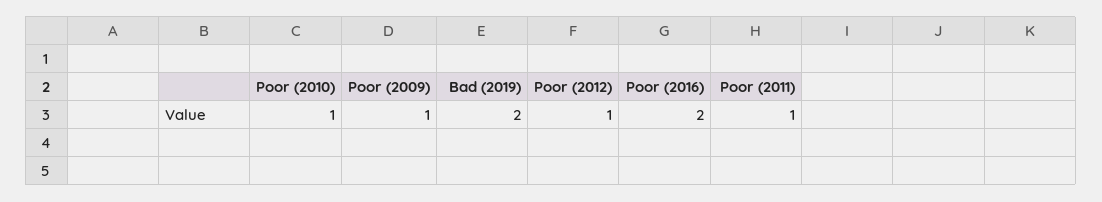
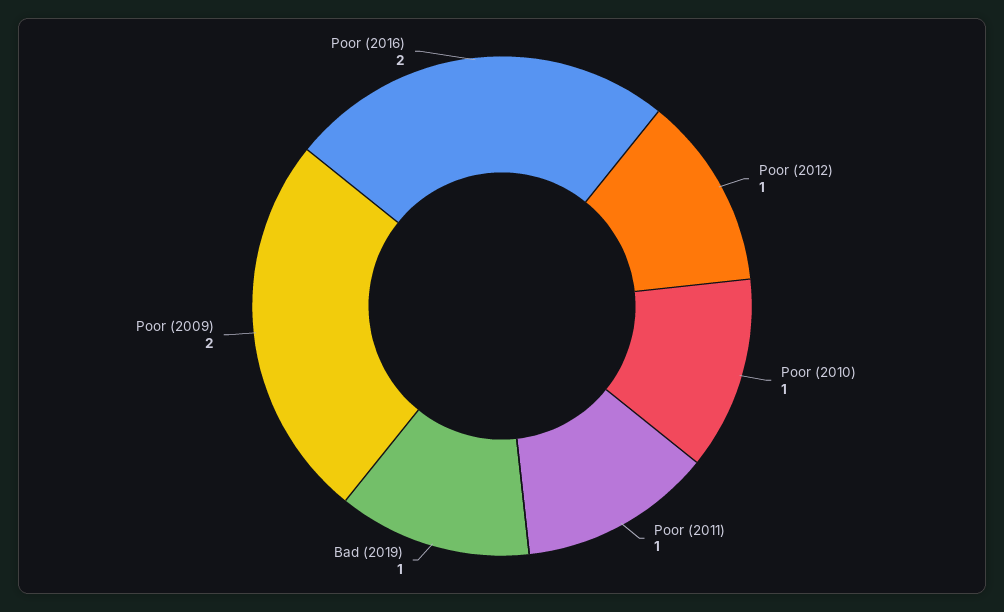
  {
    "Poor (2010)": 1,
-   "Poor (2009)": 1,
+   "Poor (2009)": 2,
-   "Bad (2019)": 2,
+   "Bad (2019)": 1,
    "Poor (2012)": 1,
    "Poor (2016)": 2,
    "Poor (2011)": 1
  }

